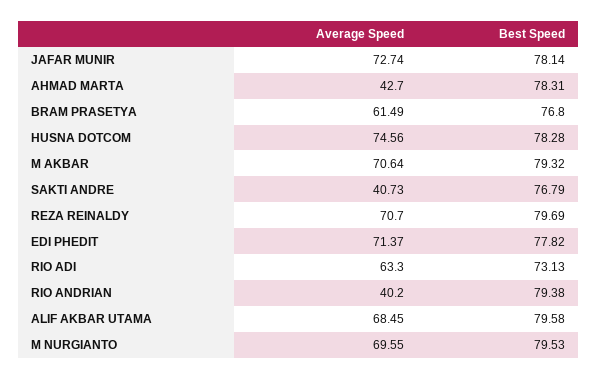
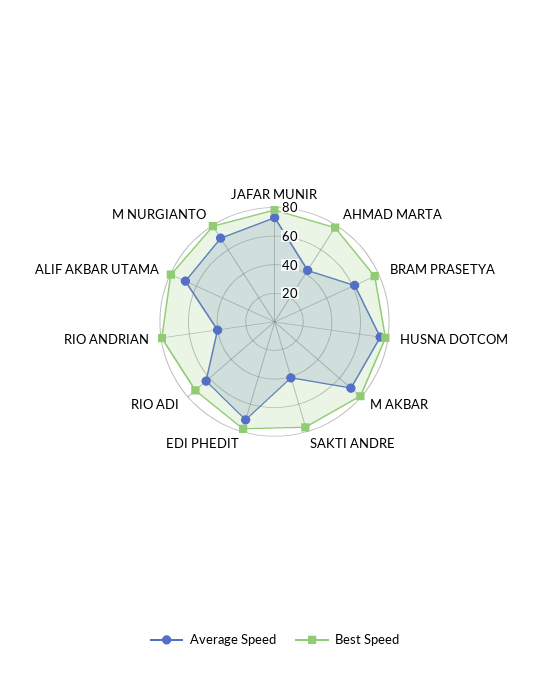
  {
    "Average Speed": {
      "JAFAR MUNIR": 72.74,
      "AHMAD MARTA": 42.7,
      "BRAM PRASETYA": 61.49,
      "HUSNA DOTCOM": 74.56,
      "M AKBAR": 70.64,
      "SAKTI ANDRE": 40.73,
-     "REZA REINALDY": 70.7,
      "EDI PHEDIT": 71.37,
      "RIO ADI": 63.3,
      "RIO ANDRIAN": 40.2,
      "ALIF AKBAR UTAMA": 68.45,
      "M NURGIANTO": 69.55
    },
    "Best Speed": {
      "JAFAR MUNIR": 78.14,
      "AHMAD MARTA": 78.31,
      "BRAM PRASETYA": 76.8,
      "HUSNA DOTCOM": 78.28,
      "M AKBAR": 79.32,
      "SAKTI ANDRE": 76.79,
-     "REZA REINALDY": 79.69,
      "EDI PHEDIT": 77.82,
      "RIO ADI": 73.13,
      "RIO ANDRIAN": 79.38,
      "ALIF AKBAR UTAMA": 79.58,
      "M NURGIANTO": 79.53
    }
  }

